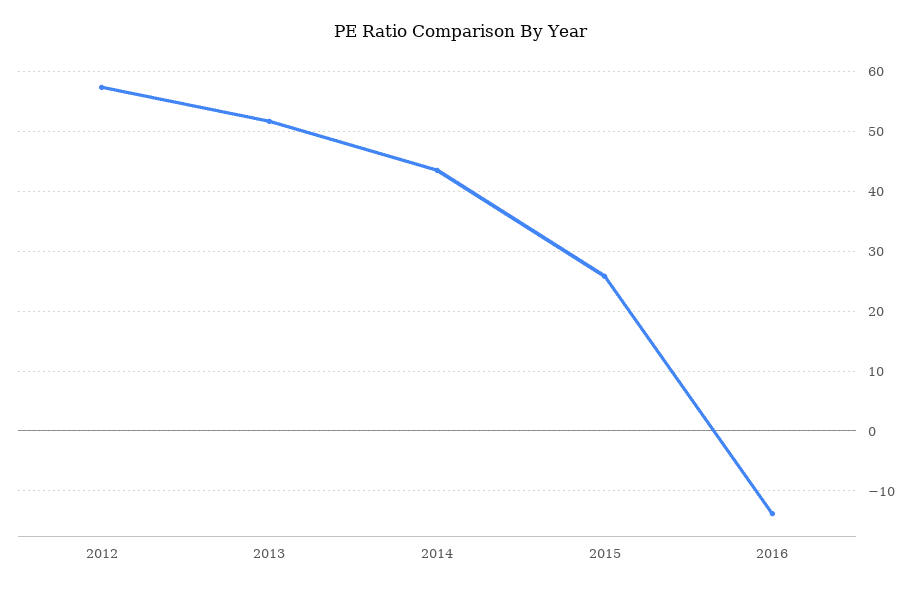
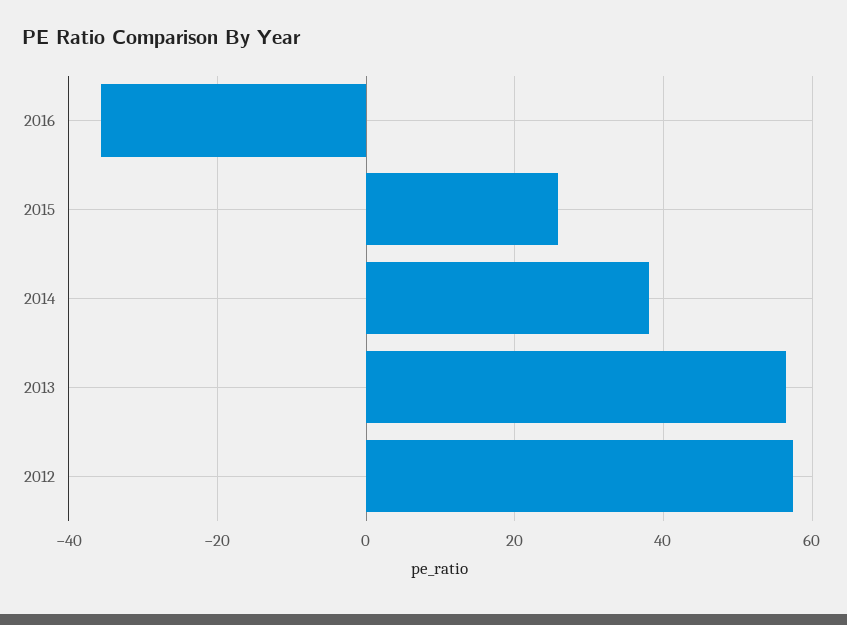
  {
    "2012": 58,
-   "2013": 52,
+   "2013": 56,
-   "2014": 44,
+   "2014": 38,
    "2015": 26,
-   "2016": -14
+   "2016": -36
  }

